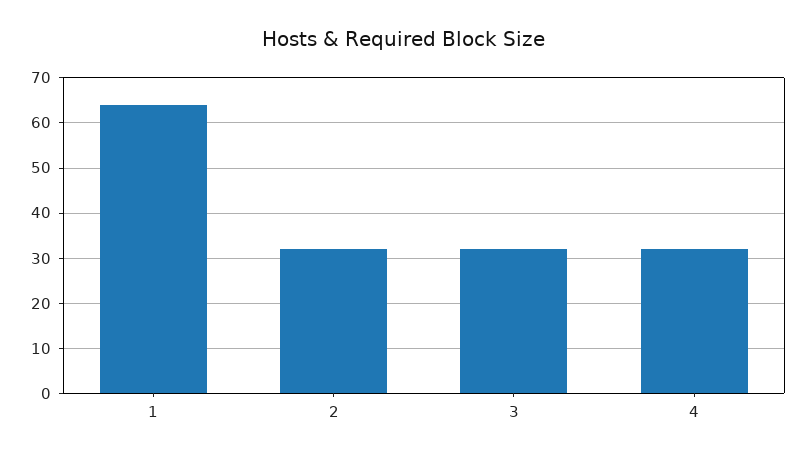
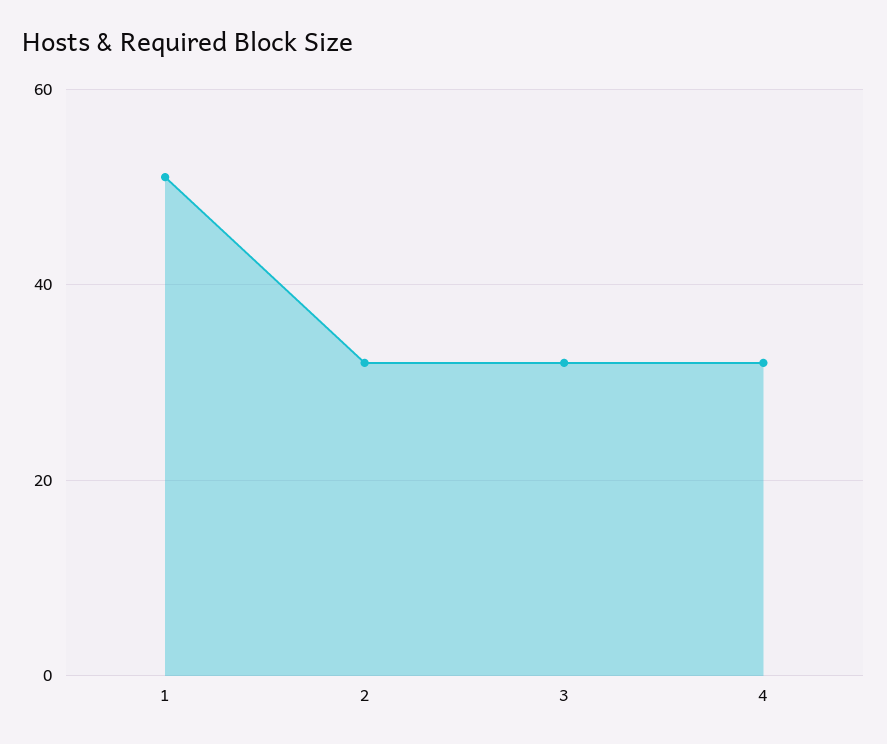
  {
-   "1": 65,
+   "1": 50,
    "2": 30,
    "3": 30,
    "4": 30
  }

